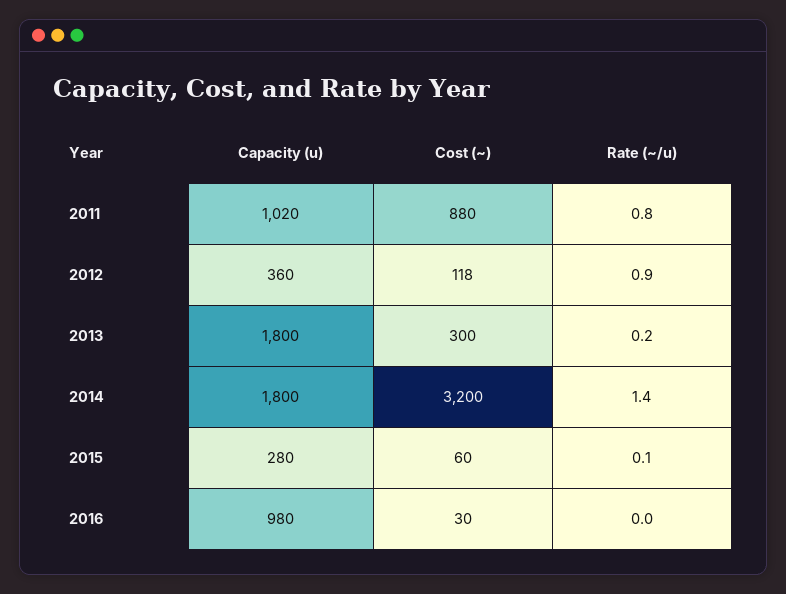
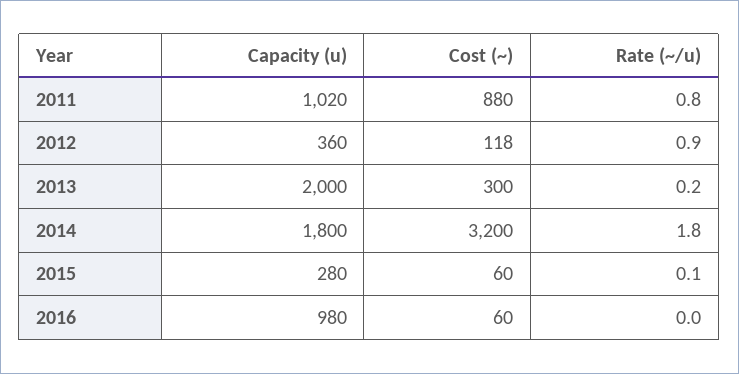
  {
    "Capacity (u)": {
      "2011": 1020,
      "2012": 360,
-     "2013": 1800,
+     "2013": 2000,
      "2014": 1800,
      "2015": 280,
      "2016": 980
    },
    "Cost (~)": {
      "2011": 880,
      "2012": 118,
      "2013": 300,
      "2014": 3200,
      "2015": 60,
-     "2016": 30
+     "2016": 60
    },
    "Rate (~/u)": {
      "2011": 0.8,
      "2012": 0.9,
      "2013": 0.2,
-     "2014": 1.4,
+     "2014": 1.8,
      "2015": 0.1,
      "2016": 0
    }
  }

